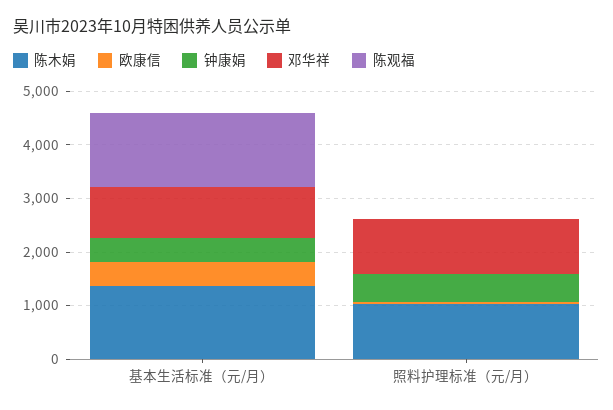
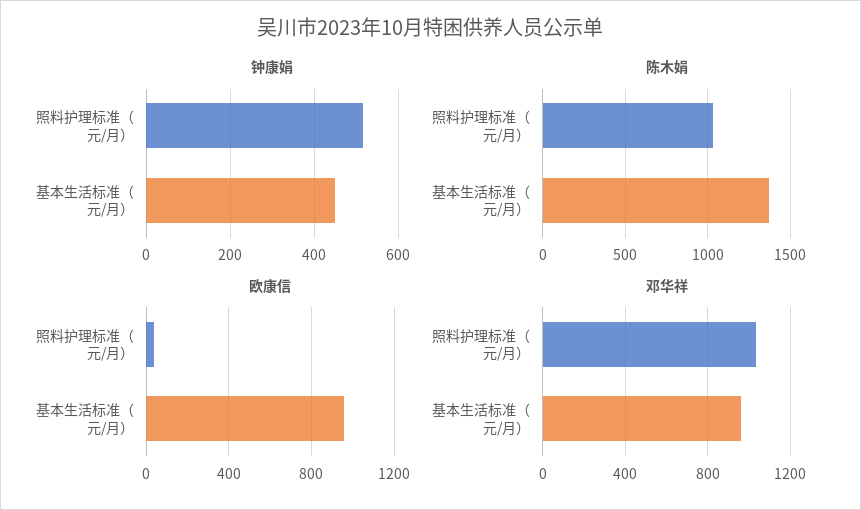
  {
    "陈木娟": {
      "基本生活标准（元/月）": 1350,
      "照料护理标准（元/月）": 1050
    },
    "欧康信": {
-     "基本生活标准（元/月）": 400,
+     "基本生活标准（元/月）": 950,
      "照料护理标准（元/月）": 50
    },
    "钟康娟": {
      "基本生活标准（元/月）": 460,
      "照料护理标准（元/月）": 520
    },
    "邓华祥": {
      "基本生活标准（元/月）": 950,
      "照料护理标准（元/月）": 1050
-   },
+   }
-   "陈观福": {
-     "基本生活标准（元/月）": 1400,
-     "照料护理标准（元/月）": 0
-   }
  }

